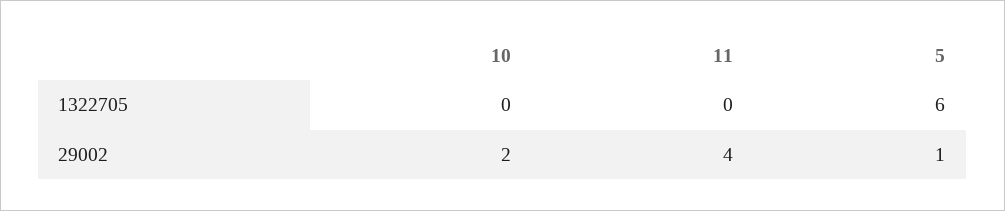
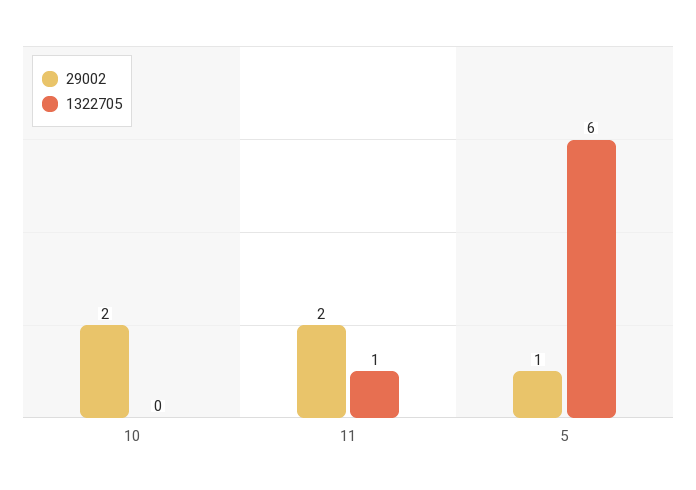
  {
    "1322705": {
      "10": 0,
-     "11": 0,
+     "11": 1,
      "5": 6
    },
    "29002": {
      "10": 2,
-     "11": 4,
+     "11": 2,
      "5": 1
    }
  }

